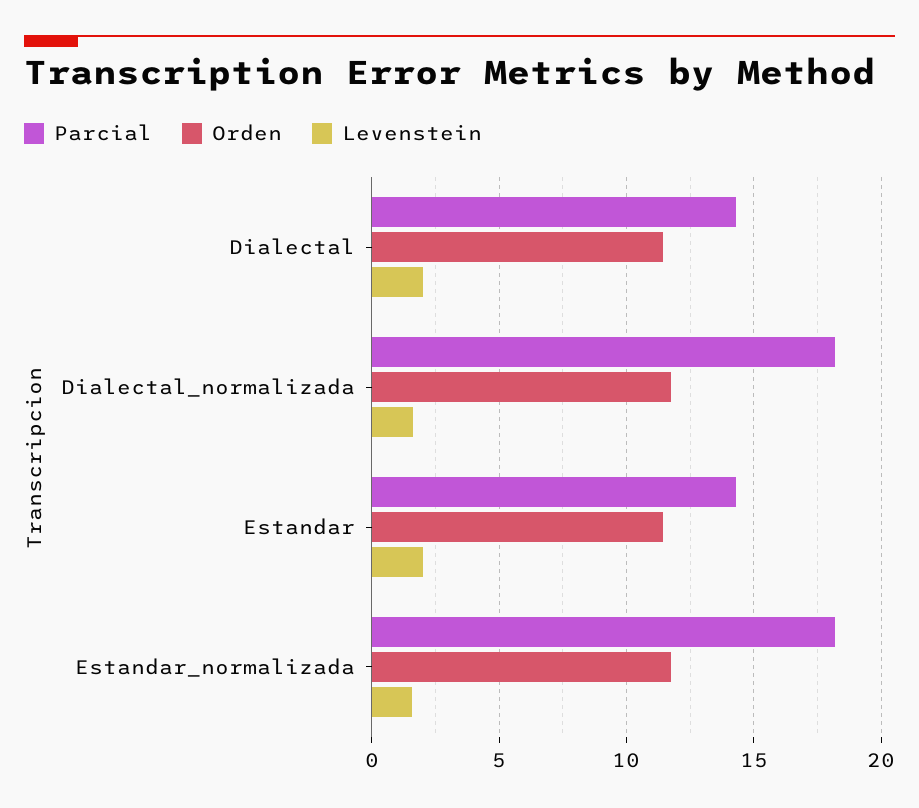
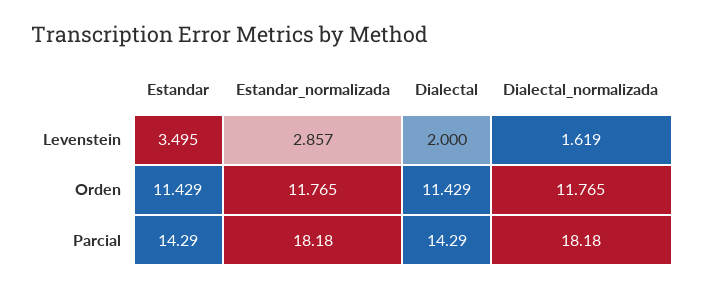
  {
    "Parcial": {
      "Dialectal": 14.29,
      "Dialectal_normalizada": 18.18,
      "Estandar": 14.29,
      "Estandar_normalizada": 18.18
    },
    "Orden": {
      "Dialectal": 11.429,
      "Dialectal_normalizada": 11.765,
      "Estandar": 11.429,
      "Estandar_normalizada": 11.765
    },
    "Levenstein": {
      "Dialectal": 2,
      "Dialectal_normalizada": 1.619,
-     "Estandar": 2,
+     "Estandar": 3.495,
-     "Estandar_normalizada": 1.5
+     "Estandar_normalizada": 2.857
    }
  }

